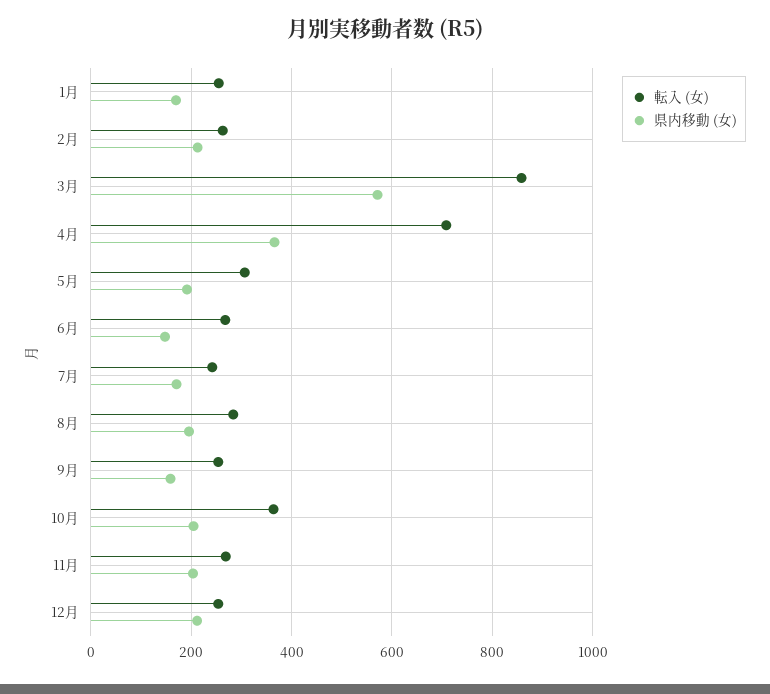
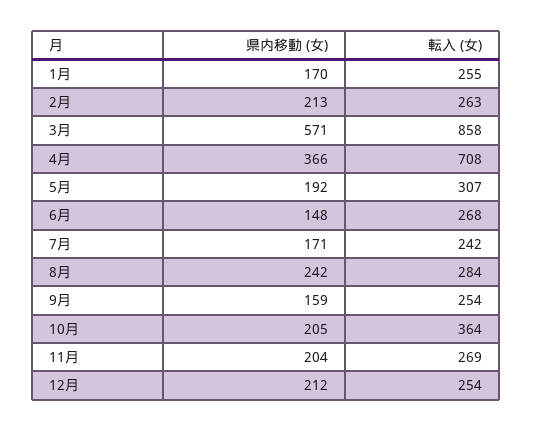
  {
    "転入 (女)": {
      "1月": 255,
      "2月": 263,
      "3月": 858,
      "4月": 708,
      "5月": 307,
      "6月": 268,
      "7月": 242,
      "8月": 284,
      "9月": 254,
      "10月": 364,
      "11月": 269,
      "12月": 254
    },
    "県内移動 (女)": {
      "1月": 170,
      "2月": 213,
      "3月": 571,
      "4月": 366,
      "5月": 192,
      "6月": 148,
      "7月": 171,
-     "8月": 200,
+     "8月": 242,
      "9月": 159,
      "10月": 205,
      "11月": 204,
      "12月": 212
    }
  }

